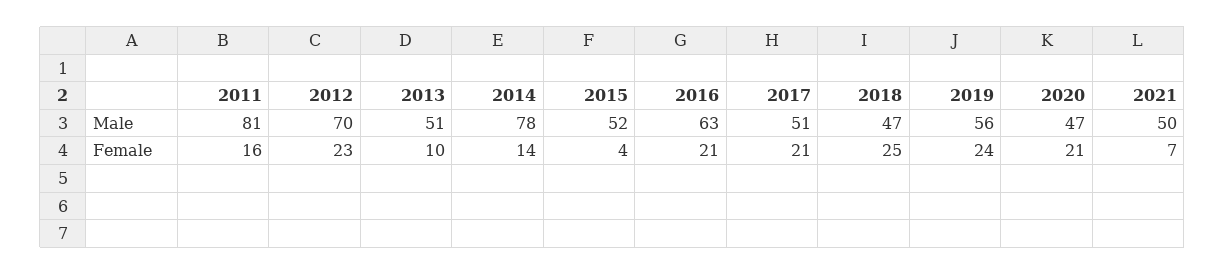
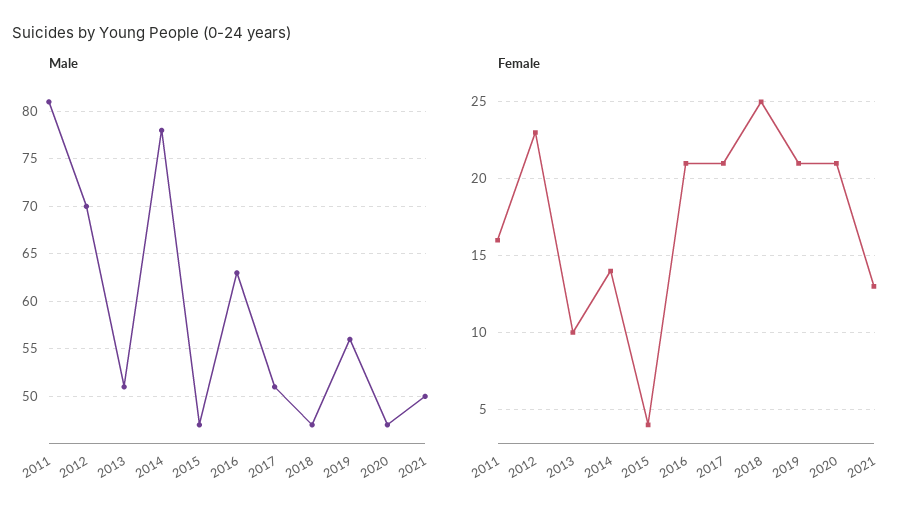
  {
    "Male": {
      "2011": 81,
      "2012": 70,
      "2013": 51,
      "2014": 78,
-     "2015": 52,
+     "2015": 47,
      "2016": 63,
      "2017": 51,
      "2018": 47,
      "2019": 56,
      "2020": 47,
      "2021": 50
    },
    "Female": {
      "2011": 16,
      "2012": 23,
      "2013": 10,
      "2014": 14,
      "2015": 4,
      "2016": 21,
      "2017": 21,
      "2018": 25,
-     "2019": 24,
+     "2019": 21,
      "2020": 21,
-     "2021": 7
+     "2021": 13
    }
  }

